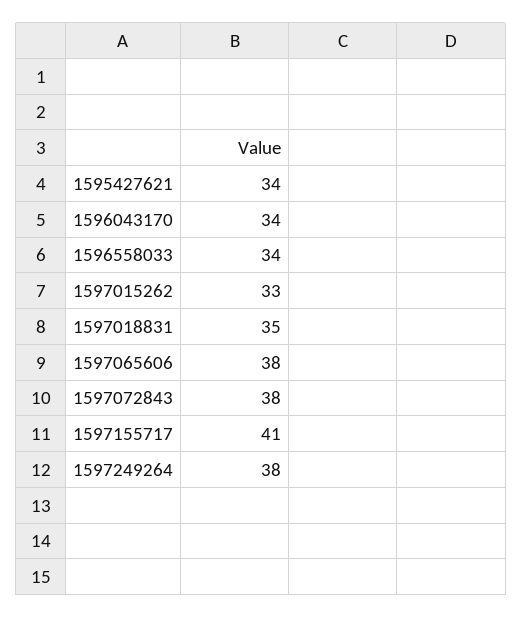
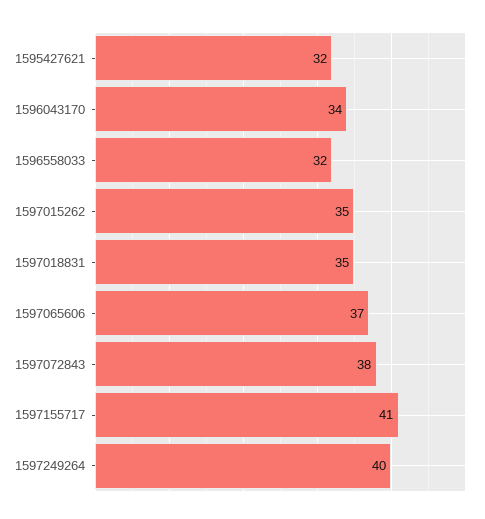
  {
-   "1595427621": 34,
+   "1595427621": 32,
    "1596043170": 34,
-   "1596558033": 34,
+   "1596558033": 32,
-   "1597015262": 33,
+   "1597015262": 35,
    "1597018831": 35,
-   "1597065606": 38,
+   "1597065606": 37,
    "1597072843": 38,
    "1597155717": 41,
-   "1597249264": 38
+   "1597249264": 40
  }

